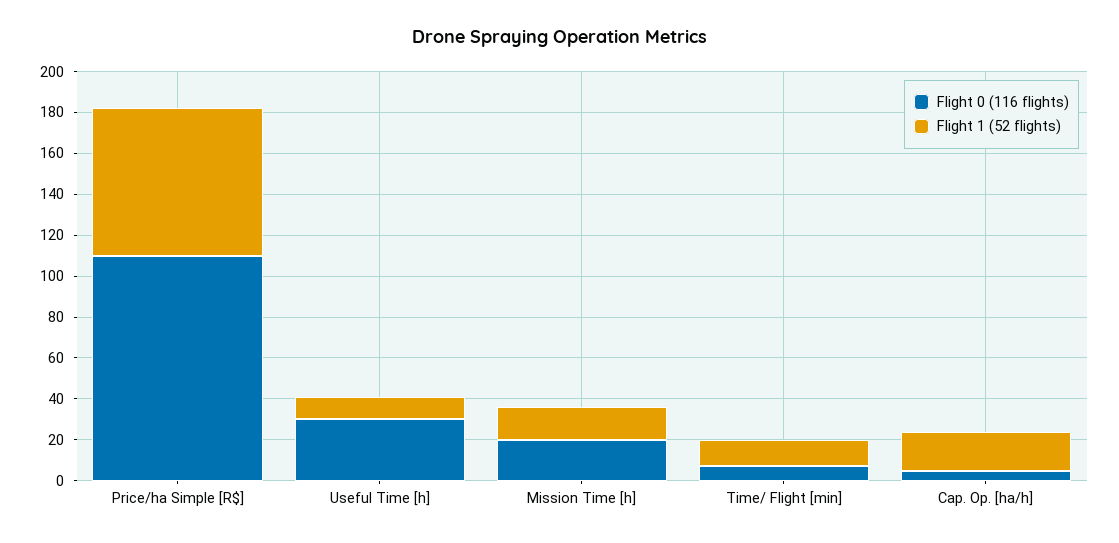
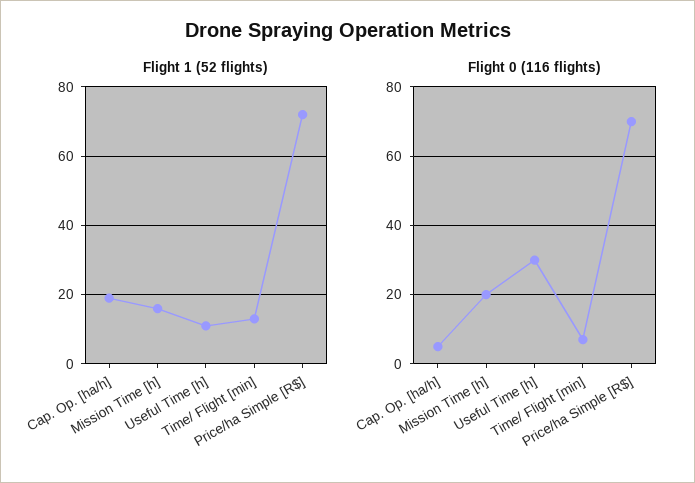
  {
    "Flight 0 (116 flights)": {
-     "Price/ha Simple [R$]": 110,
+     "Price/ha Simple [R$]": 70,
      "Useful Time [h]": 30,
      "Mission Time [h]": 20,
      "Time/ Flight [min]": 5,
      "Cap. Op. [ha/h]": 5
    },
    "Flight 1 (52 flights)": {
      "Price/ha Simple [R$]": 70,
      "Useful Time [h]": 10,
      "Mission Time [h]": 15,
      "Time/ Flight [min]": 15,
      "Cap. Op. [ha/h]": 20
    }
  }

